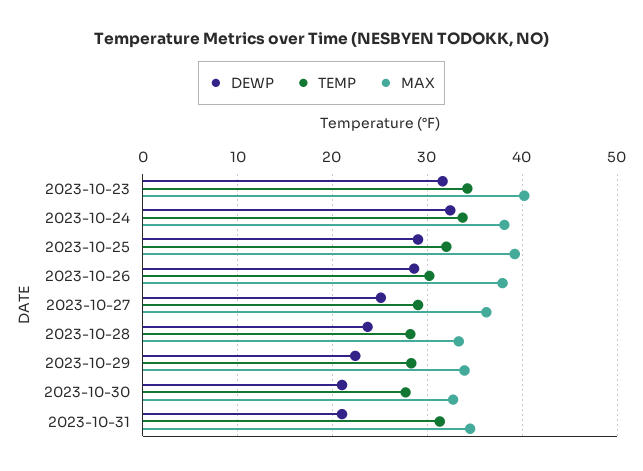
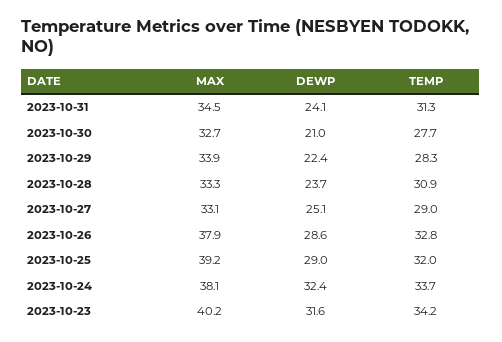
  {
    "DEWP": {
      "2023-10-23": 31.6,
      "2023-10-24": 32.4,
      "2023-10-25": 29,
      "2023-10-26": 28.6,
      "2023-10-27": 25.1,
      "2023-10-28": 23.7,
      "2023-10-29": 22.4,
      "2023-10-30": 21,
-     "2023-10-31": 21
+     "2023-10-31": 24.1
    },
    "TEMP": {
      "2023-10-23": 34.2,
      "2023-10-24": 33.7,
      "2023-10-25": 32,
-     "2023-10-26": 30,
+     "2023-10-26": 32.8,
      "2023-10-27": 29,
-     "2023-10-28": 28,
+     "2023-10-28": 30.9,
      "2023-10-29": 28.3,
      "2023-10-30": 27.7,
      "2023-10-31": 31.3
    },
    "MAX": {
      "2023-10-23": 40.2,
      "2023-10-24": 38.1,
      "2023-10-25": 39.2,
      "2023-10-26": 37.9,
-     "2023-10-27": 36,
+     "2023-10-27": 33.1,
      "2023-10-28": 33.3,
      "2023-10-29": 33.9,
      "2023-10-30": 32.7,
      "2023-10-31": 34.5
    }
  }

